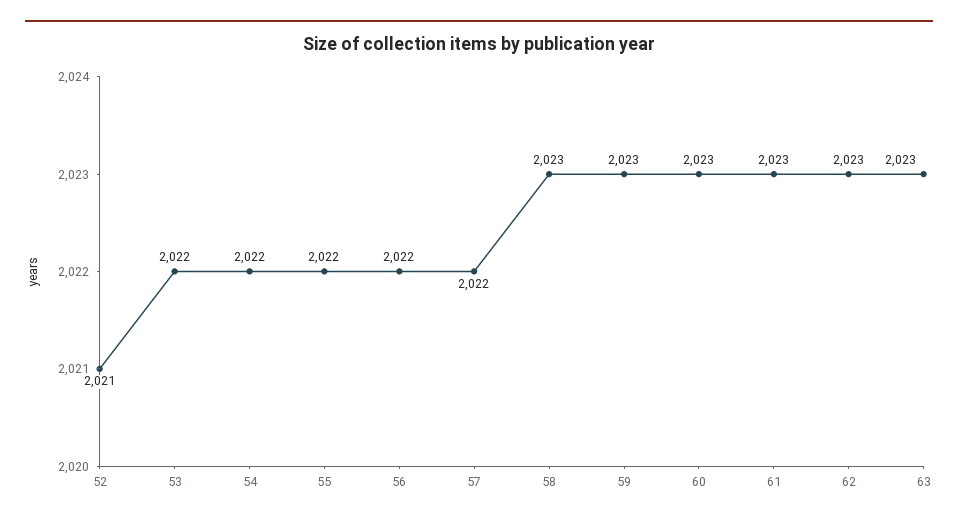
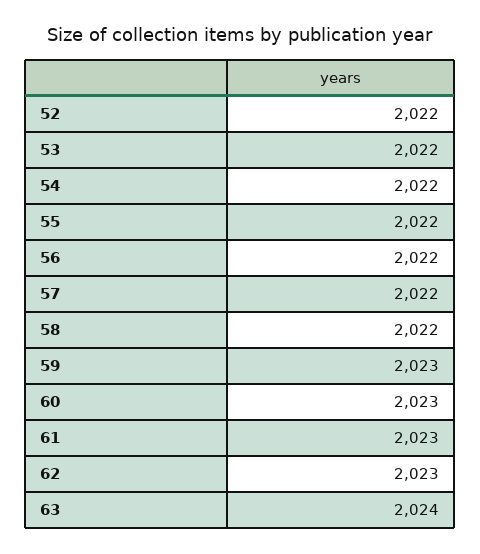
  {
-   "52": 2021,
+   "52": 2022,
    "53": 2022,
    "54": 2022,
    "55": 2022,
    "56": 2022,
    "57": 2022,
-   "58": 2023,
+   "58": 2022,
    "59": 2023,
    "60": 2023,
    "61": 2023,
    "62": 2023,
-   "63": 2023
+   "63": 2024
  }

